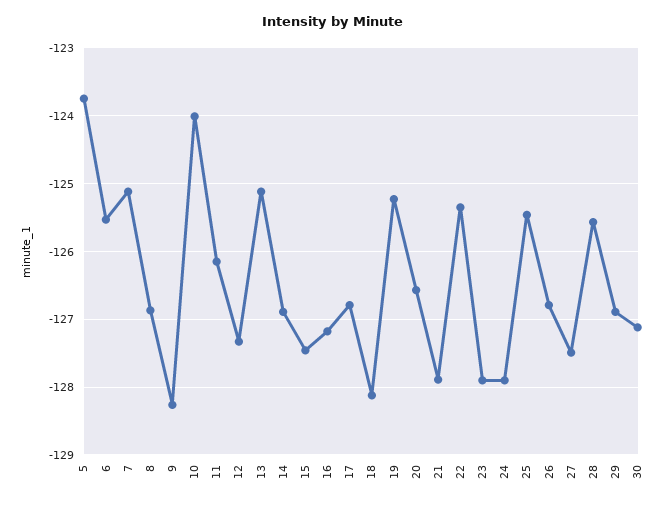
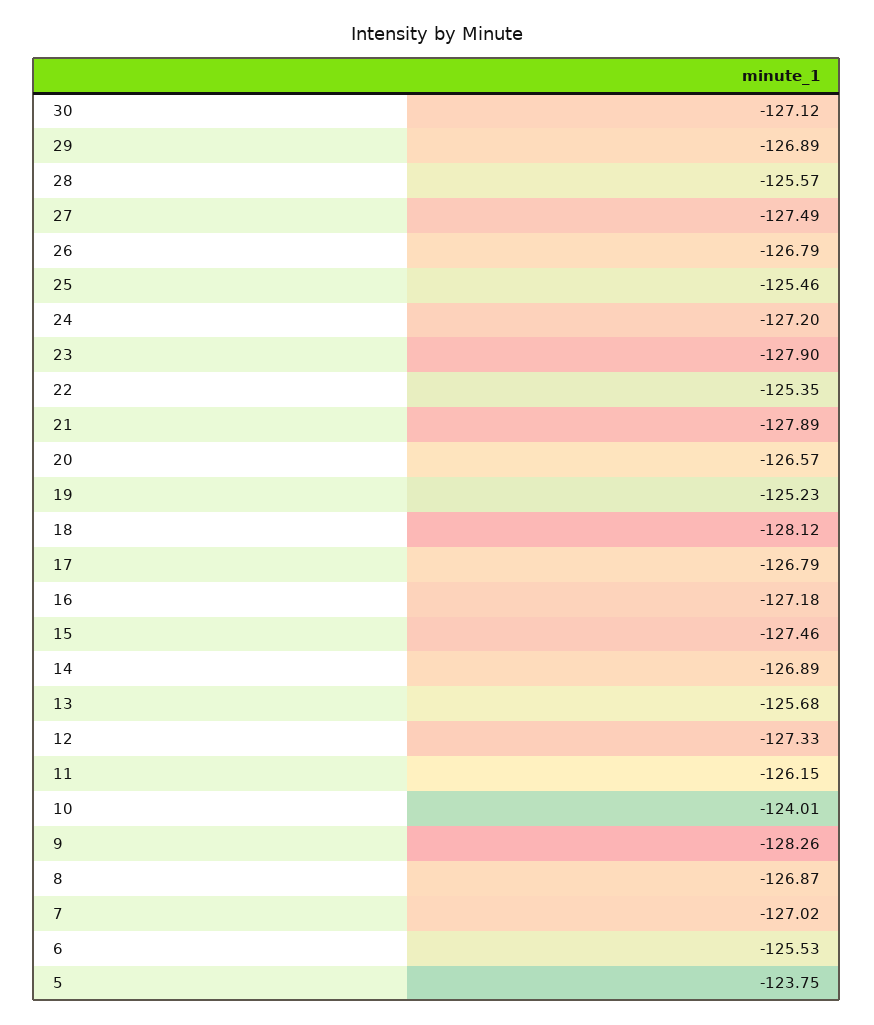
  {
    "5": -123.75,
    "6": -125.53,
-   "7": -125.1,
+   "7": -127.02,
    "8": -126.87,
    "9": -128.26,
    "10": -124.01,
    "11": -126.15,
    "12": -127.33,
-   "13": -125.1,
+   "13": -125.68,
    "14": -126.89,
    "15": -127.46,
    "16": -127.18,
    "17": -126.79,
    "18": -128.12,
    "19": -125.23,
    "20": -126.57,
    "21": -127.89,
    "22": -125.35,
    "23": -127.9,
-   "24": -127.9,
+   "24": -127.2,
    "25": -125.46,
    "26": -126.79,
    "27": -127.49,
    "28": -125.57,
    "29": -126.89,
    "30": -127.12
  }

